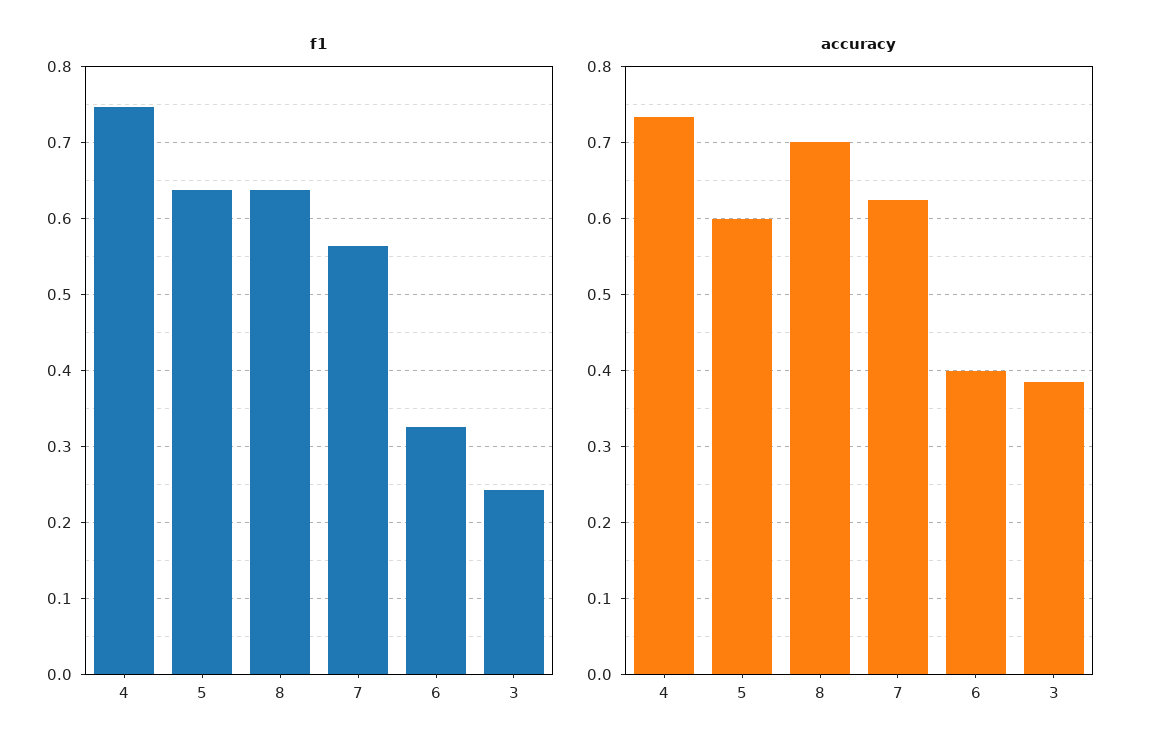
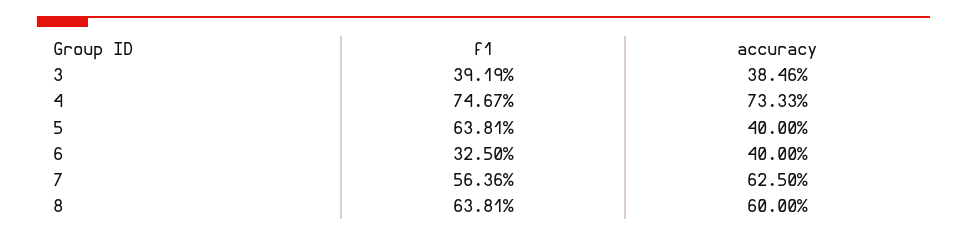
  {
    "f1": {
      "4": 0.7467,
      "5": 0.6381,
      "8": 0.6381,
      "7": 0.5636,
      "6": 0.325,
-     "3": 0.24
+     "3": 0.3919
    },
    "accuracy": {
      "4": 0.7333,
-     "5": 0.6,
+     "5": 0.4,
-     "8": 0.7,
+     "8": 0.6,
      "7": 0.625,
      "6": 0.4,
      "3": 0.3846
    }
  }

